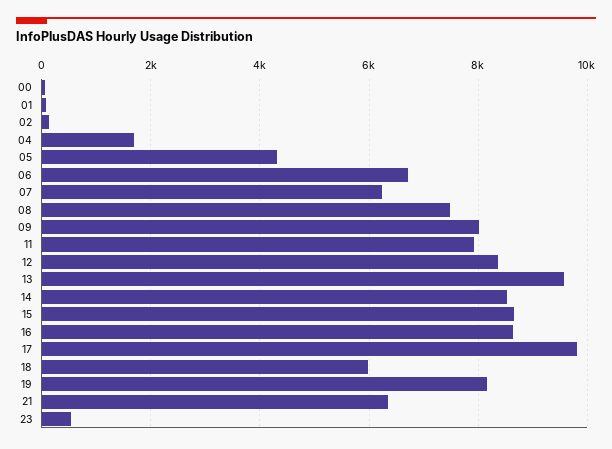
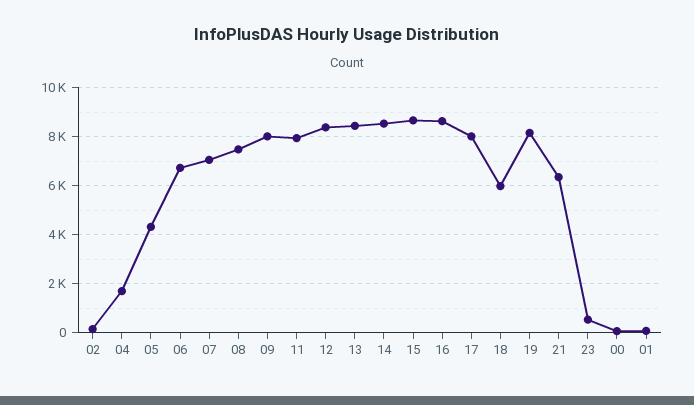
  {
    "00": 0,
    "01": 0,
    "02": 200,
    "04": 1600,
    "05": 4400,
    "06": 6800,
-   "07": 6200,
+   "07": 7000,
    "08": 7400,
    "09": 8000,
    "11": 8000,
    "12": 8400,
-   "13": 9600,
+   "13": 8500,
    "14": 8600,
    "15": 8600,
    "16": 8600,
-   "17": 9800,
+   "17": 8000,
    "18": 6000,
    "19": 8200,
    "21": 6400,
    "23": 600
  }

